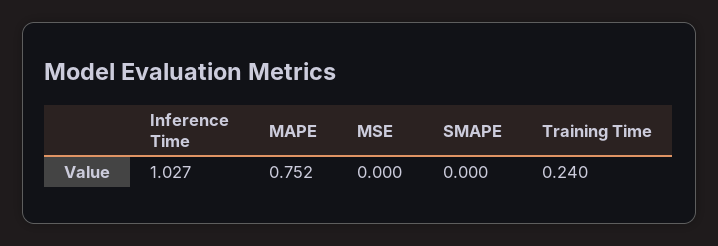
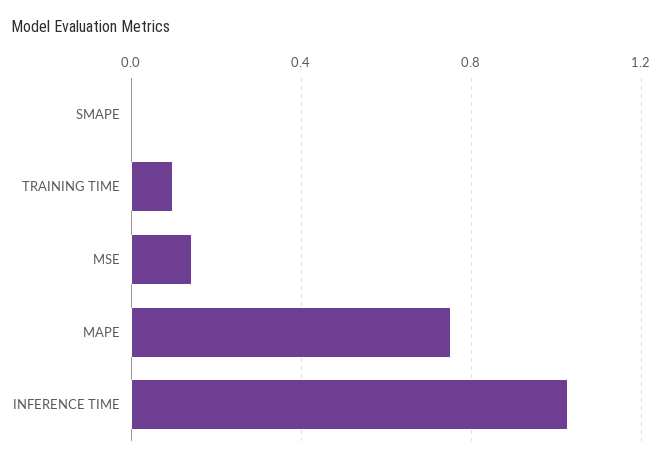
  {
    "Inference Time": 1.027,
    "MAPE": 0.752,
-   "MSE": 0,
+   "MSE": 0.15,
    "SMAPE": 0,
-   "Training Time": 0.24
+   "Training Time": 0.1
  }

